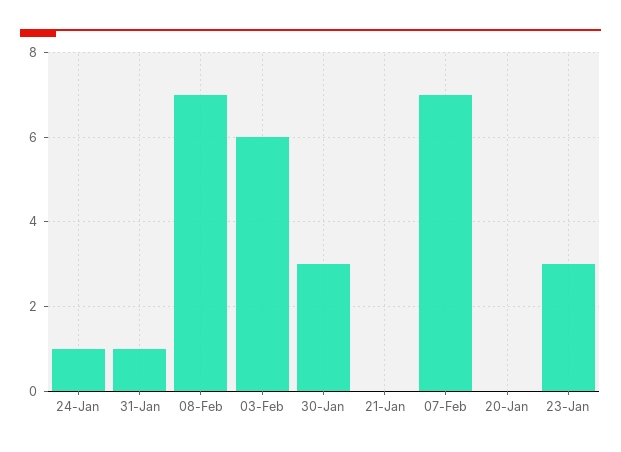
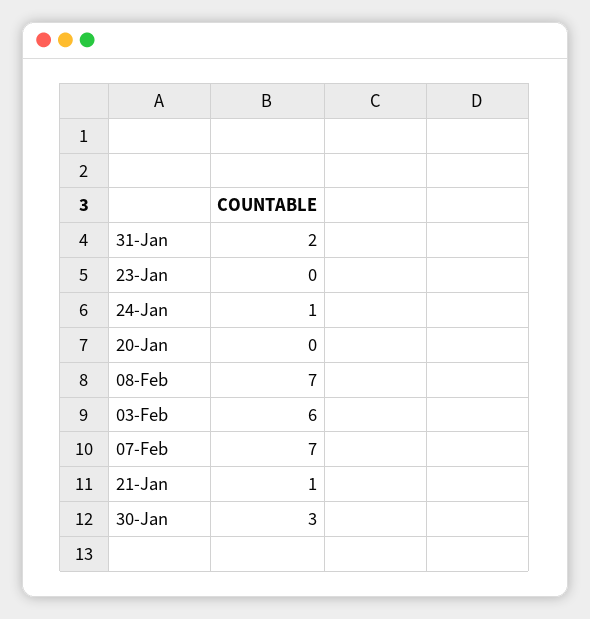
  {
    "24-Jan": 1,
-   "31-Jan": 1,
+   "31-Jan": 2,
    "08-Feb": 7,
    "03-Feb": 6,
    "30-Jan": 3,
-   "21-Jan": 0,
+   "21-Jan": 1,
    "07-Feb": 7,
    "20-Jan": 0,
-   "23-Jan": 3
+   "23-Jan": 0
  }

